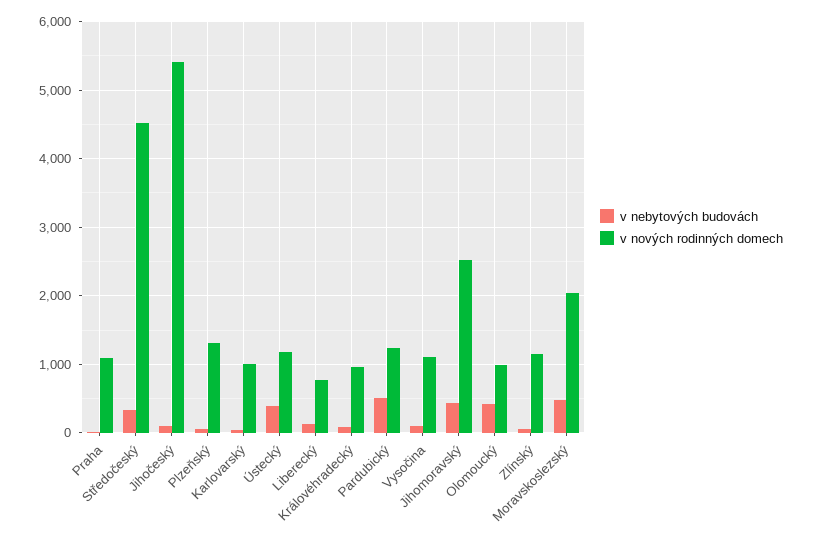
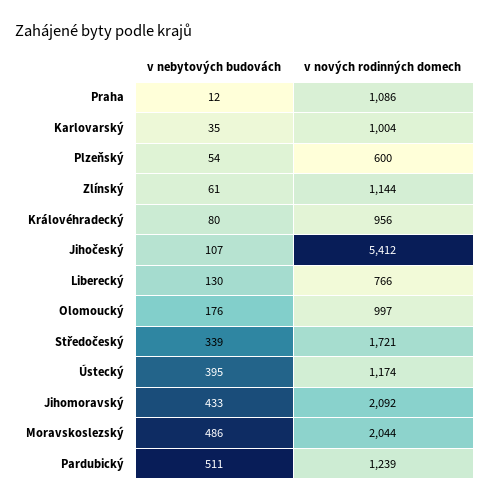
  {
    "v nebytových budovách": {
      "Praha": 12,
      "Středočeský": 339,
      "Jihočeský": 107,
      "Plzeňský": 54,
      "Karlovarský": 35,
      "Ústecký": 395,
      "Liberecký": 130,
      "Královéhradecký": 80,
      "Pardubický": 511,
-     "Vysočina": 100,
      "Jihomoravský": 433,
-     "Olomoucký": 400,
+     "Olomoucký": 176,
      "Zlínský": 61,
      "Moravskoslezský": 486
    },
    "v nových rodinných domech": {
      "Praha": 1086,
-     "Středočeský": 4500,
+     "Středočeský": 1721,
      "Jihočeský": 5412,
-     "Plzeňský": 1300,
+     "Plzeňský": 600,
      "Karlovarský": 1004,
      "Ústecký": 1174,
      "Liberecký": 766,
      "Královéhradecký": 956,
      "Pardubický": 1239,
-     "Vysočina": 1100,
-     "Jihomoravský": 2500,
+     "Jihomoravský": 2092,
      "Olomoucký": 997,
      "Zlínský": 1144,
      "Moravskoslezský": 2044
    }
  }

